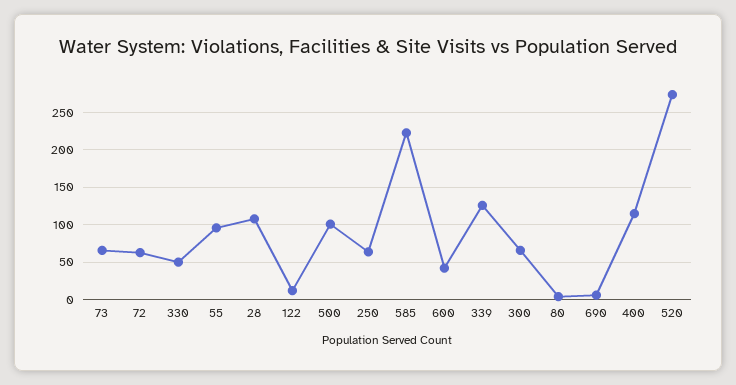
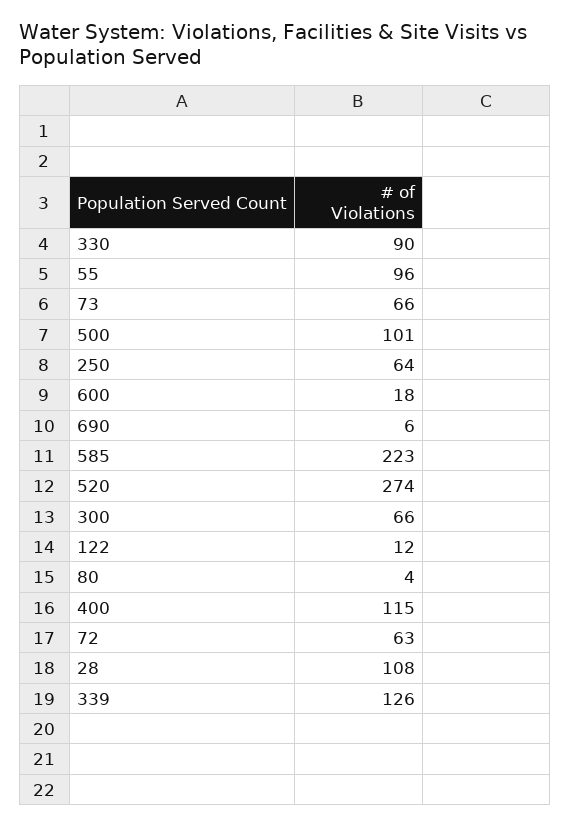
  {
    "73": 66,
    "72": 63,
-   "330": 50,
+   "330": 90,
    "55": 96,
    "28": 108,
    "122": 12,
    "500": 101,
    "250": 64,
    "585": 223,
-   "600": 40,
+   "600": 18,
    "339": 126,
    "300": 66,
    "80": 4,
    "690": 6,
    "400": 115,
    "520": 274
  }

